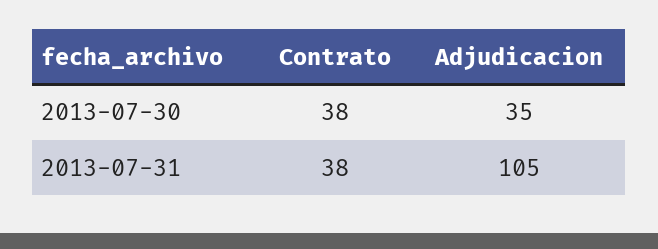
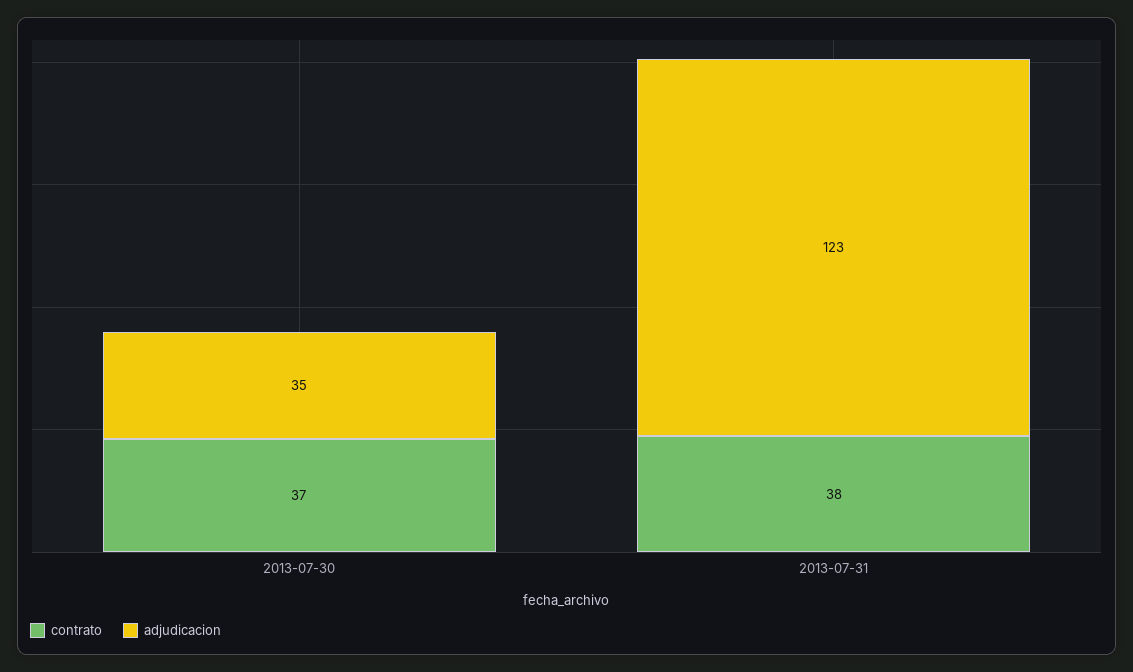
  {
    "Contrato": {
-     "2013-07-30": 38,
+     "2013-07-30": 37,
      "2013-07-31": 38
    },
    "Adjudicacion": {
      "2013-07-30": 35,
-     "2013-07-31": 105
+     "2013-07-31": 123
    }
  }

